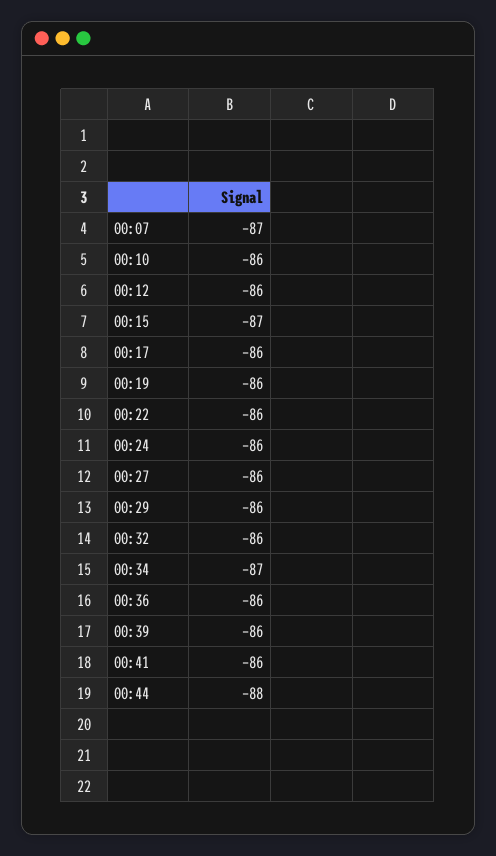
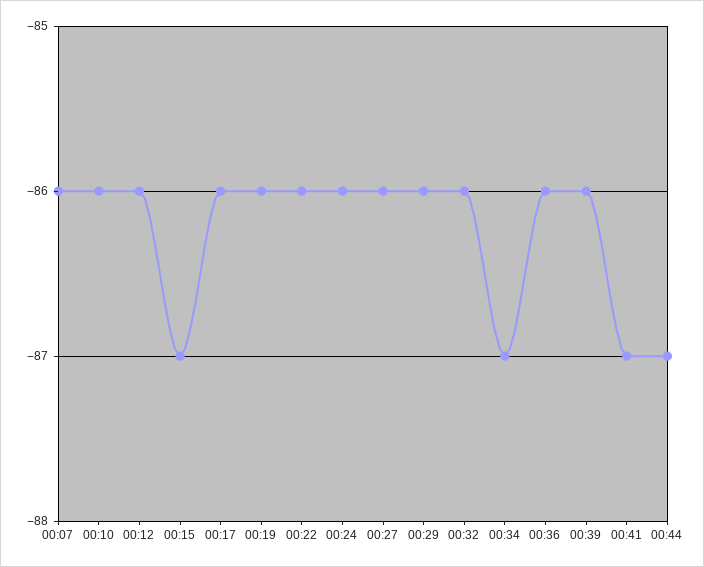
  {
-   "00:07": -87,
+   "00:07": -86,
    "00:10": -86,
    "00:12": -86,
    "00:15": -87,
    "00:17": -86,
    "00:19": -86,
    "00:22": -86,
    "00:24": -86,
    "00:27": -86,
    "00:29": -86,
    "00:32": -86,
    "00:34": -87,
    "00:36": -86,
    "00:39": -86,
-   "00:41": -86,
+   "00:41": -87,
-   "00:44": -88
+   "00:44": -87
  }

